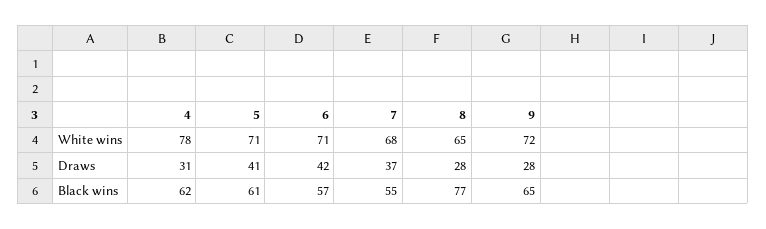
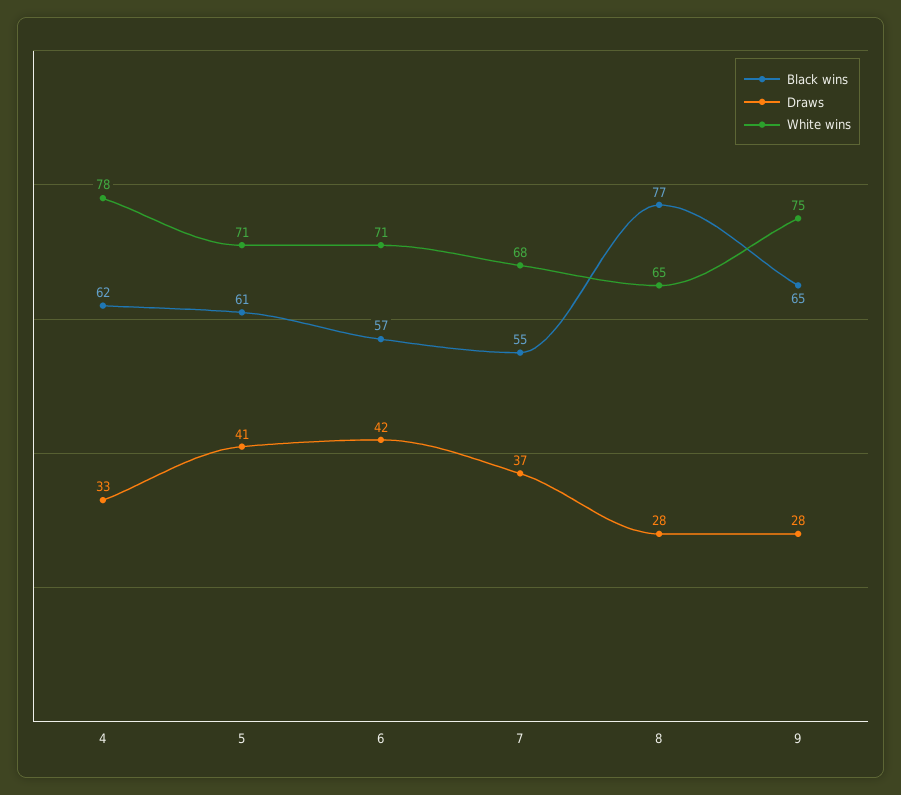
  {
    "White wins": {
      "4": 78,
      "5": 71,
      "6": 71,
      "7": 68,
      "8": 65,
-     "9": 72
+     "9": 75
    },
    "Draws": {
-     "4": 31,
+     "4": 33,
      "5": 41,
      "6": 42,
      "7": 37,
      "8": 28,
      "9": 28
    },
    "Black wins": {
      "4": 62,
      "5": 61,
      "6": 57,
      "7": 55,
      "8": 77,
      "9": 65
    }
  }

